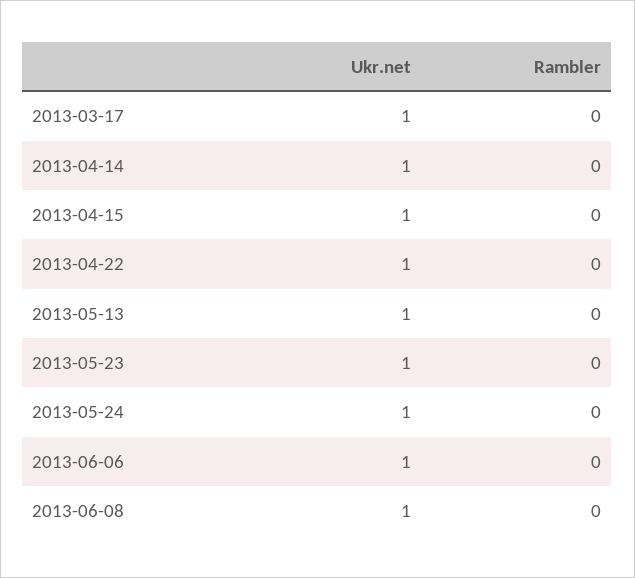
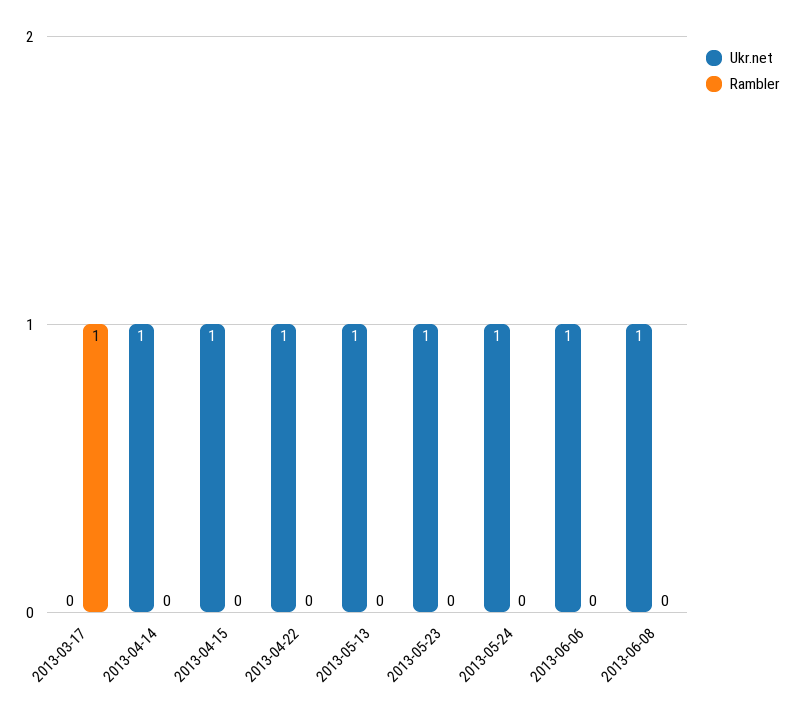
  {
    "Ukr.net": {
-     "2013-03-17": 1,
+     "2013-03-17": 0,
      "2013-04-14": 1,
      "2013-04-15": 1,
      "2013-04-22": 1,
      "2013-05-13": 1,
      "2013-05-23": 1,
      "2013-05-24": 1,
      "2013-06-06": 1,
      "2013-06-08": 1
    },
    "Rambler": {
-     "2013-03-17": 0,
+     "2013-03-17": 1,
      "2013-04-14": 0,
      "2013-04-15": 0,
      "2013-04-22": 0,
      "2013-05-13": 0,
      "2013-05-23": 0,
      "2013-05-24": 0,
      "2013-06-06": 0,
      "2013-06-08": 0
    }
  }

